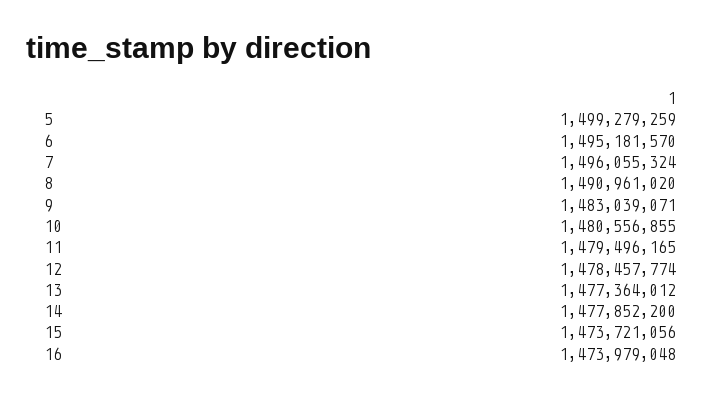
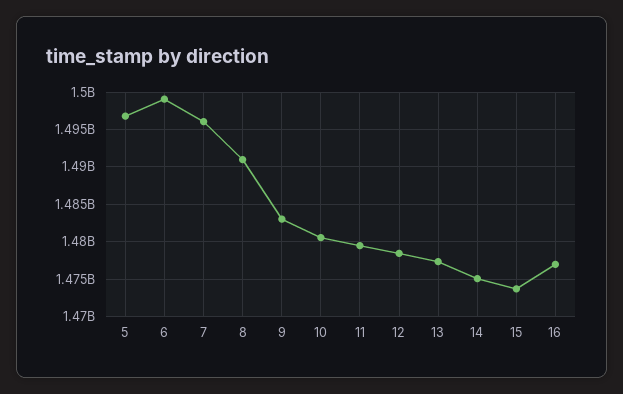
  {
-   "5": 1499279259,
+   "5": 1497000000,
-   "6": 1495181570,
+   "6": 1499000000,
    "7": 1496055324,
    "8": 1490961020,
    "9": 1483039071,
    "10": 1480556855,
    "11": 1479496165,
    "12": 1478457774,
    "13": 1477364012,
-   "14": 1477852200,
+   "14": 1475000000,
    "15": 1473721056,
-   "16": 1473979048
+   "16": 1477000000
  }

